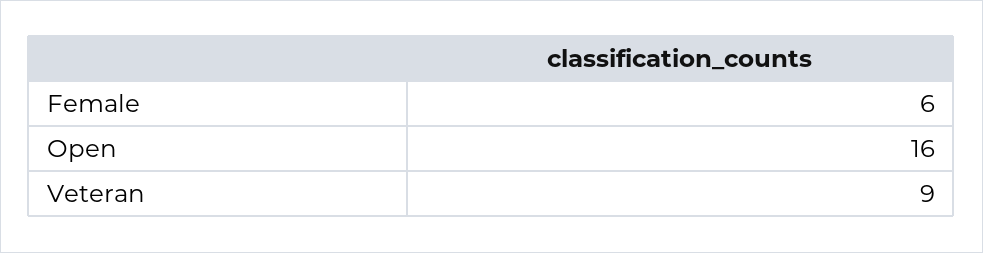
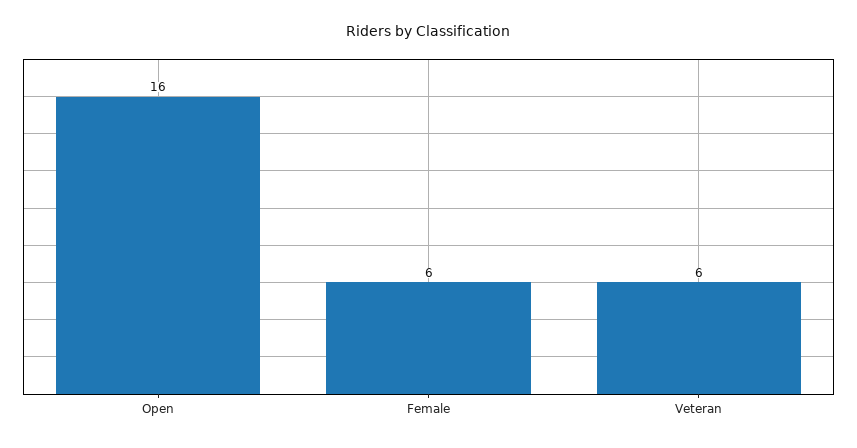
  {
    "Female": 6,
    "Open": 16,
-   "Veteran": 9
+   "Veteran": 6
  }

